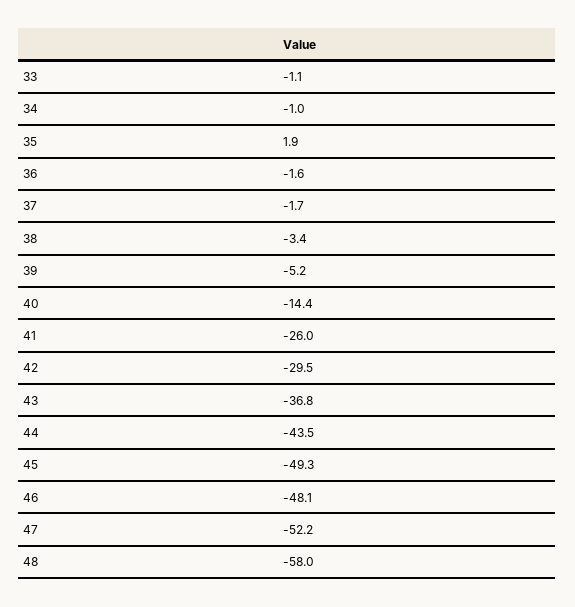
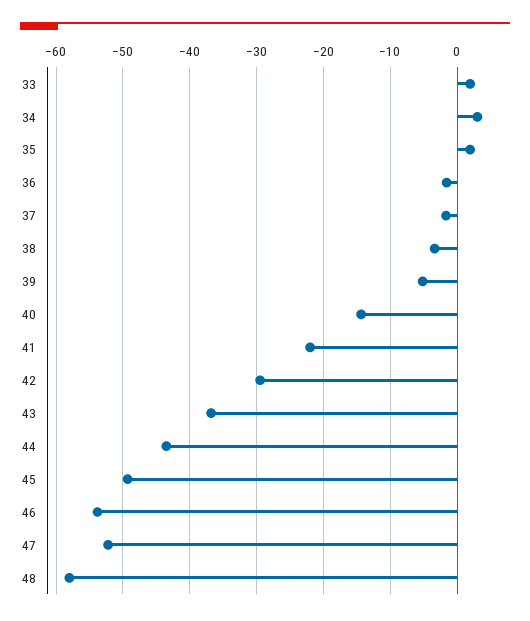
  {
-   "33": -1.1,
+   "33": 2,
-   "34": -1,
+   "34": 3,
    "35": 1.9,
    "36": -1.6,
    "37": -1.7,
    "38": -3.4,
    "39": -5.2,
    "40": -14.4,
-   "41": -26,
+   "41": -22,
    "42": -29.5,
    "43": -36.8,
    "44": -43.5,
    "45": -49.3,
-   "46": -48.1,
+   "46": -54,
    "47": -52.2,
    "48": -58
  }

